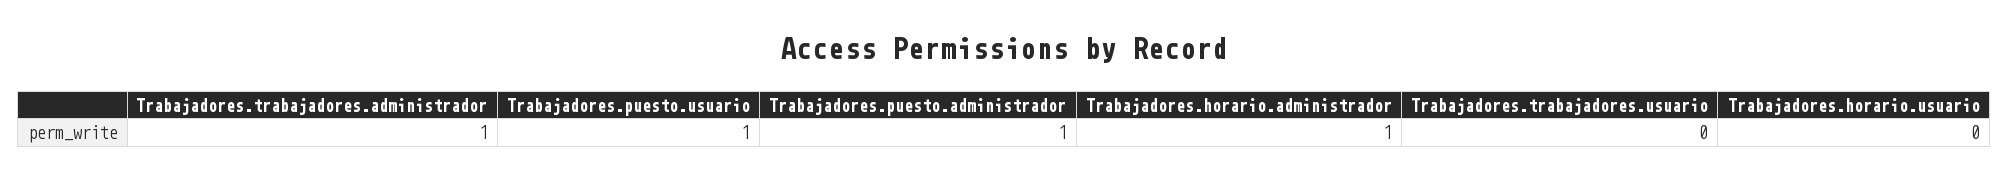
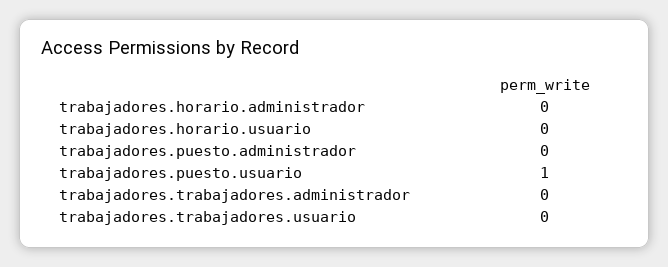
  {
-   "Trabajadores.trabajadores.administrador": 1,
+   "Trabajadores.trabajadores.administrador": 0,
    "Trabajadores.puesto.usuario": 1,
-   "Trabajadores.puesto.administrador": 1,
+   "Trabajadores.puesto.administrador": 0,
-   "Trabajadores.horario.administrador": 1,
+   "Trabajadores.horario.administrador": 0,
    "Trabajadores.trabajadores.usuario": 0,
    "Trabajadores.horario.usuario": 0
  }

